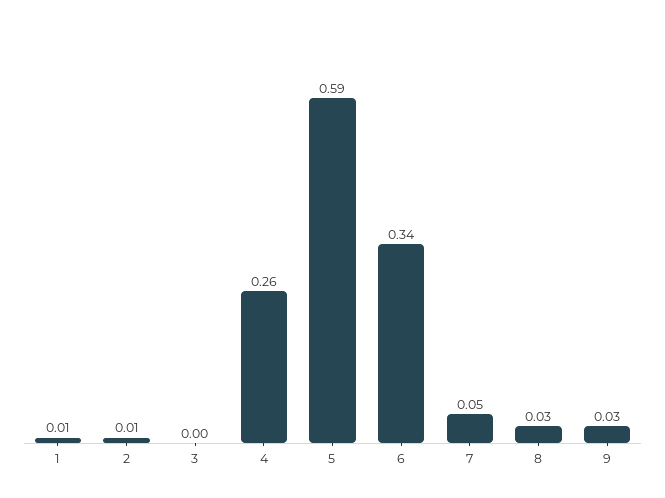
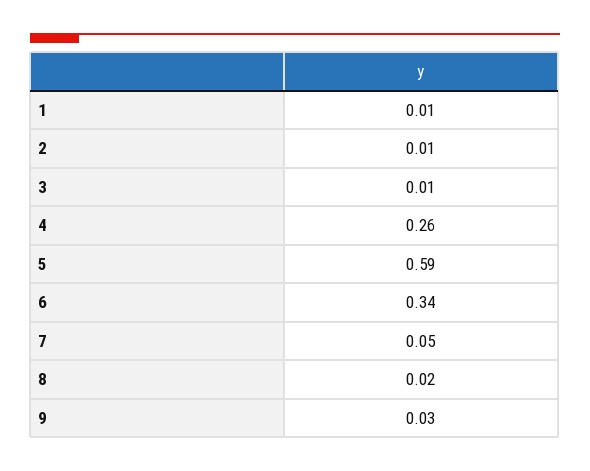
  {
    "1": 0.01,
    "2": 0.01,
-   "3": 0,
+   "3": 0.01,
    "4": 0.26,
    "5": 0.59,
    "6": 0.34,
    "7": 0.05,
-   "8": 0.03,
+   "8": 0.02,
    "9": 0.03
  }

